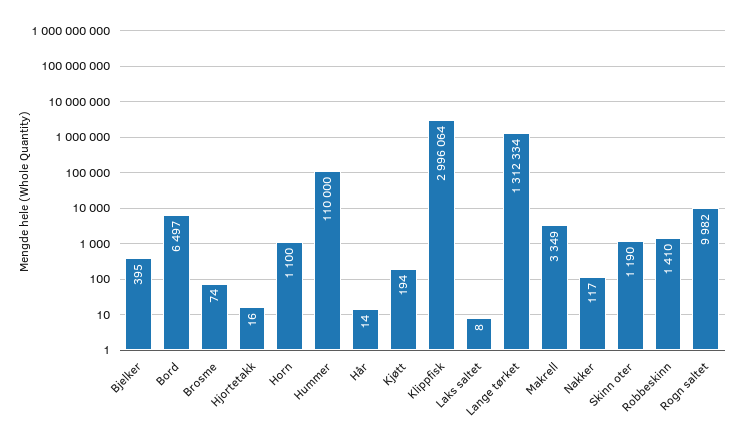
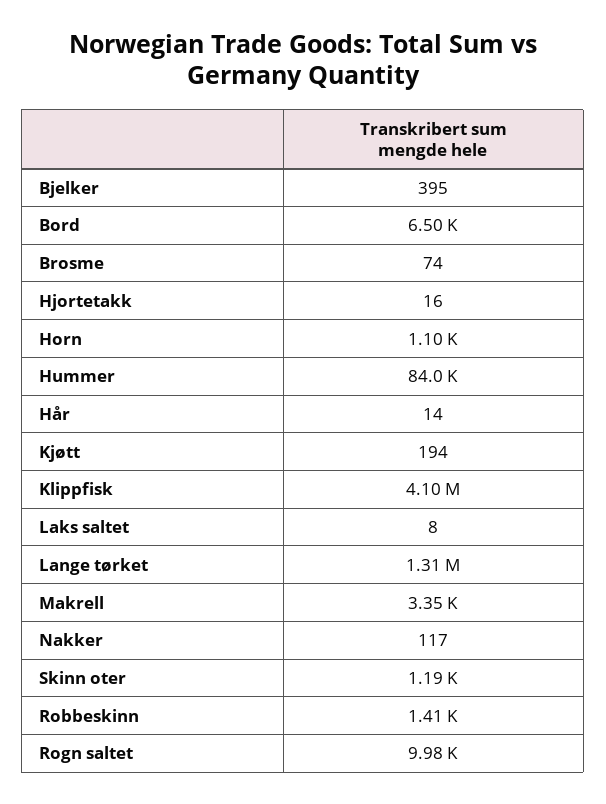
  {
    "Bjelker": 395,
    "Bord": 6497,
    "Brosme": 74,
    "Hjortetakk": 16,
    "Horn": 1100,
-   "Hummer": 110000,
+   "Hummer": 84000,
    "Hår": 14,
    "Kjøtt": 194,
-   "Klippfisk": 2996064,
+   "Klippfisk": 4100000,
    "Laks saltet": 8,
    "Lange tørket": 1312334,
    "Makrell": 3349,
    "Nakker": 117,
    "Skinn oter": 1190,
    "Robbeskinn": 1410,
    "Rogn saltet": 9982
  }

